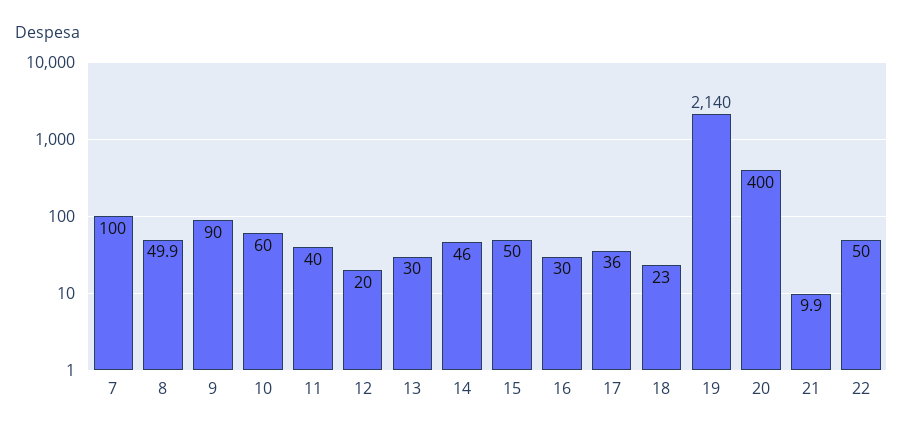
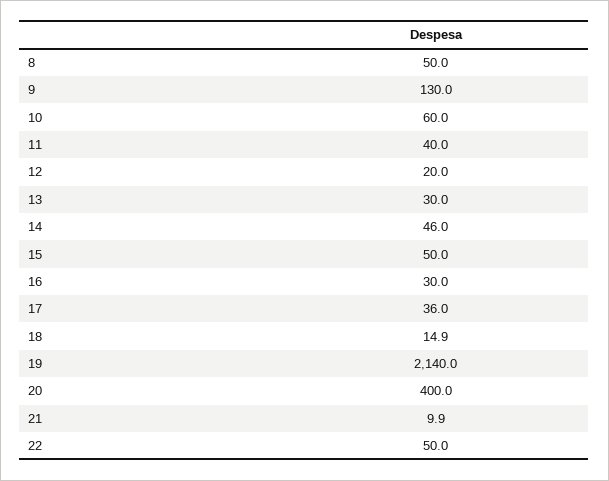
  {
-   "7": 100,
-   "8": 49.9,
+   "8": 50,
-   "9": 90,
+   "9": 130,
    "10": 60,
    "11": 40,
    "12": 20,
    "13": 30,
    "14": 46,
    "15": 50,
    "16": 30,
    "17": 36,
-   "18": 23,
+   "18": 14.9,
    "19": 2140,
    "20": 400,
    "21": 9.9,
    "22": 50
  }

